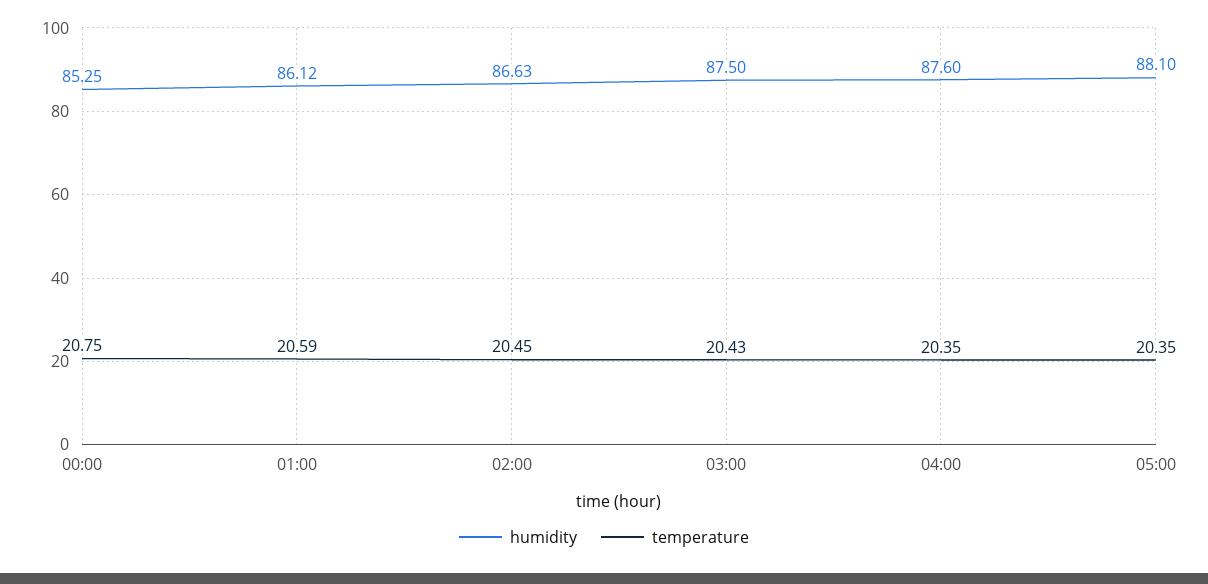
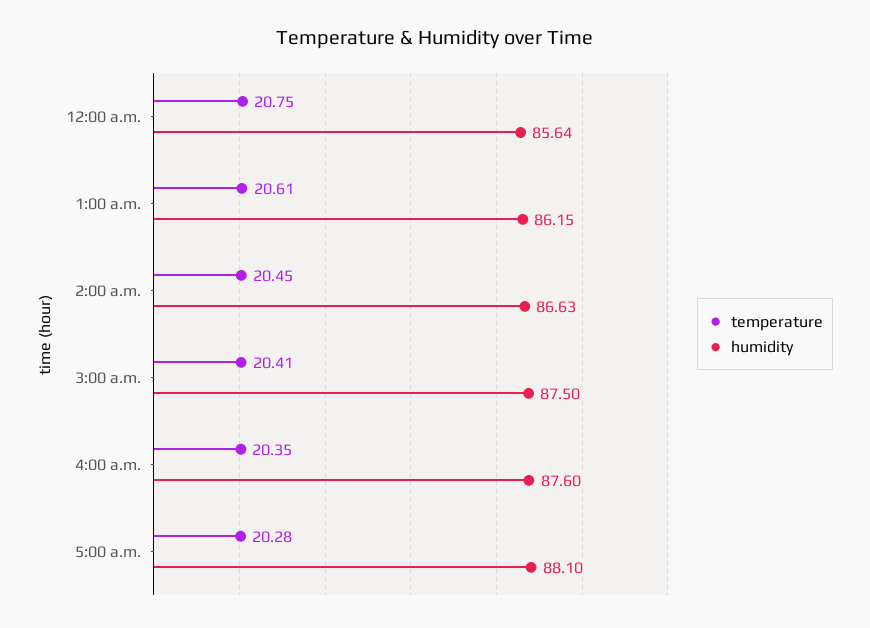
  {
    "humidity": {
-     "00:00": 85.25,
+     "00:00": 85.64,
-     "01:00": 86.12,
+     "01:00": 86.15,
      "02:00": 86.63,
      "03:00": 87.5,
      "04:00": 87.6,
      "05:00": 88.1
    },
    "temperature": {
      "00:00": 20.75,
-     "01:00": 20.59,
+     "01:00": 20.61,
      "02:00": 20.45,
-     "03:00": 20.43,
+     "03:00": 20.41,
      "04:00": 20.35,
-     "05:00": 20.35
+     "05:00": 20.28
    }
  }

